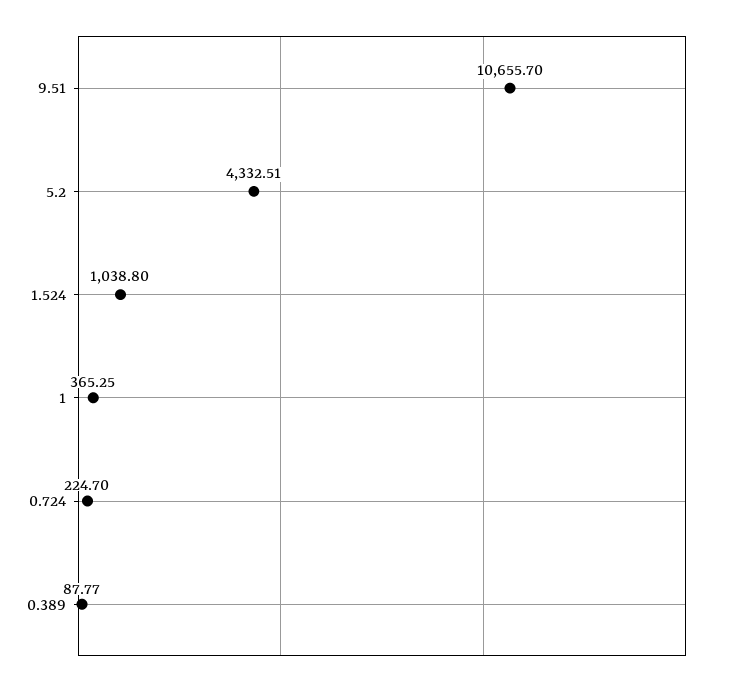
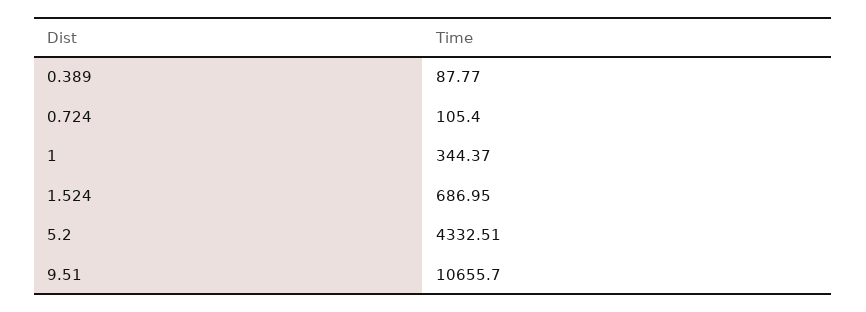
  {
    "9.51": 10655.7,
    "5.2": 4332.51,
-   "1.524": 1038.8,
+   "1.524": 686.95,
-   "1": 365.25,
+   "1": 344.37,
-   "0.724": 224.7,
+   "0.724": 105.4,
    "0.389": 87.77
  }

